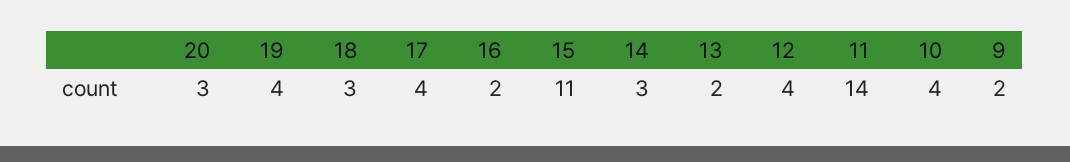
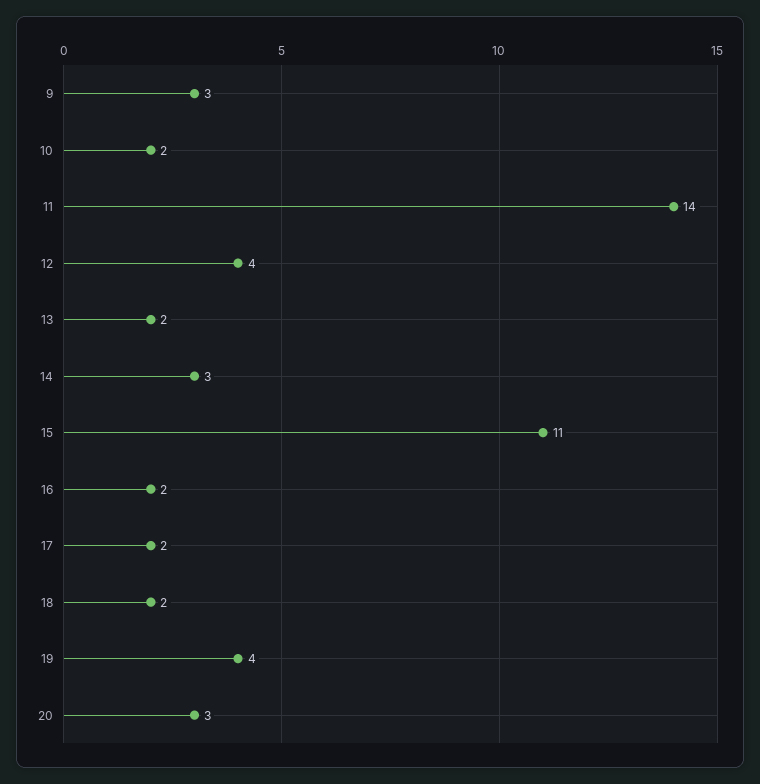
  {
    "20": 3,
    "19": 4,
-   "18": 3,
+   "18": 2,
-   "17": 4,
+   "17": 2,
    "16": 2,
    "15": 11,
    "14": 3,
    "13": 2,
    "12": 4,
    "11": 14,
-   "10": 4,
+   "10": 2,
-   "9": 2
+   "9": 3
  }

